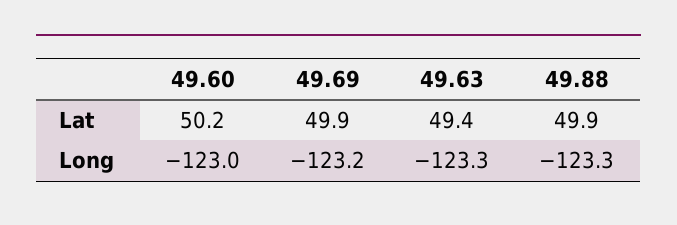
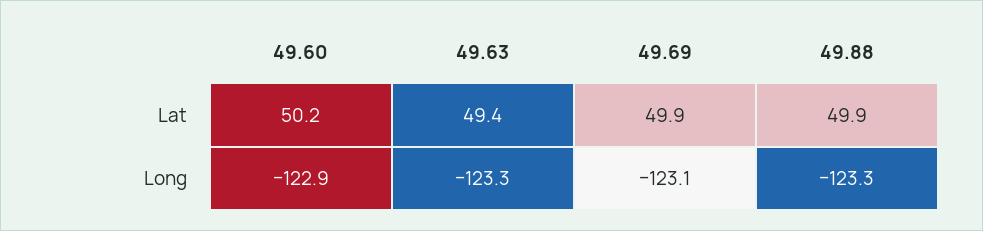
  {
    "49.60": {
      "Lat": 50.2,
-     "Long": -123
+     "Long": -122.9
    },
    "49.69": {
      "Lat": 49.9,
-     "Long": -123.2
+     "Long": -123.1
    },
    "49.63": {
      "Lat": 49.4,
      "Long": -123.3
    },
    "49.88": {
      "Lat": 49.9,
      "Long": -123.3
    }
  }

